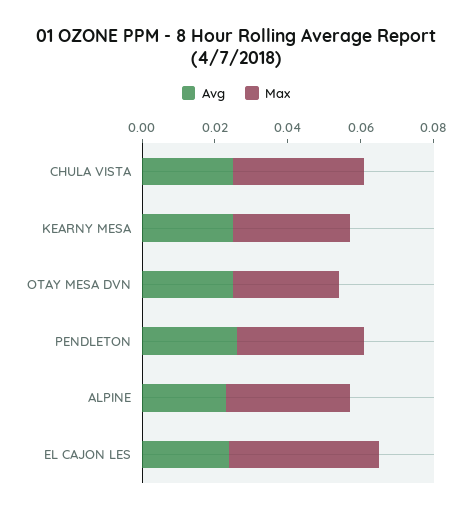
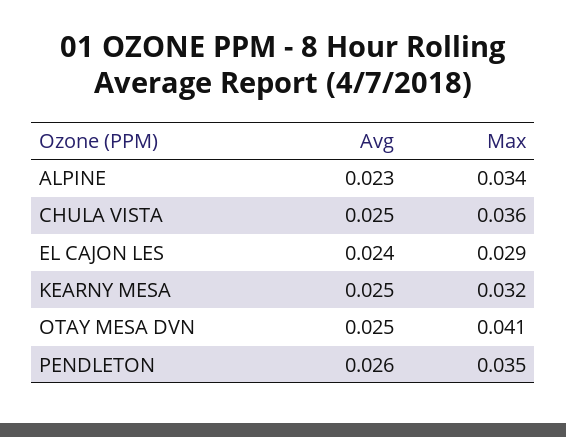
  {
    "Avg": {
      "CHULA VISTA": 0.025,
      "KEARNY MESA": 0.025,
      "OTAY MESA DVN": 0.025,
      "PENDLETON": 0.026,
      "ALPINE": 0.023,
      "EL CAJON LES": 0.024
    },
    "Max": {
      "CHULA VISTA": 0.036,
      "KEARNY MESA": 0.032,
-     "OTAY MESA DVN": 0.03,
+     "OTAY MESA DVN": 0.041,
      "PENDLETON": 0.035,
      "ALPINE": 0.034,
-     "EL CAJON LES": 0.04
+     "EL CAJON LES": 0.029
    }
  }

